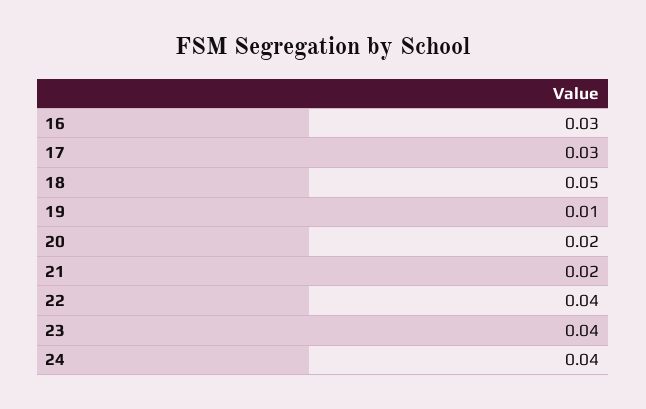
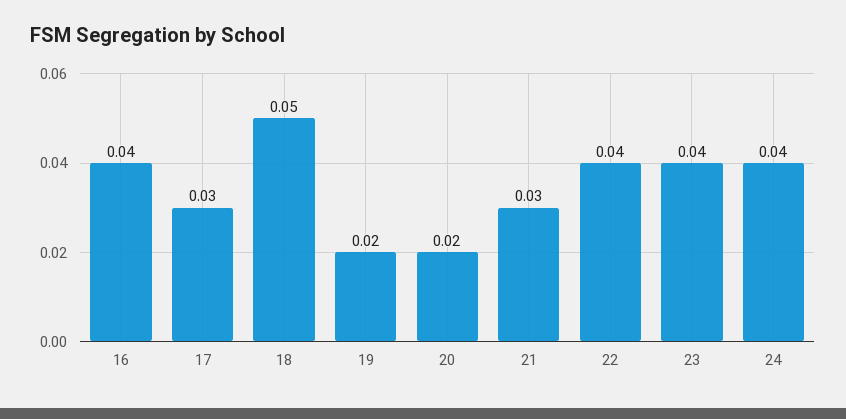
  {
-   "16": 0.03,
+   "16": 0.04,
    "17": 0.03,
    "18": 0.05,
-   "19": 0.01,
+   "19": 0.02,
    "20": 0.02,
-   "21": 0.02,
+   "21": 0.03,
    "22": 0.04,
    "23": 0.04,
    "24": 0.04
  }

